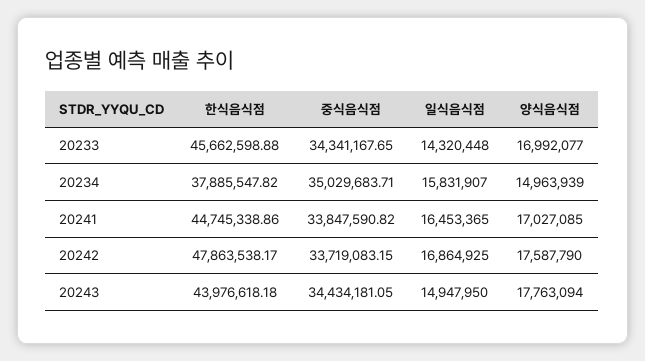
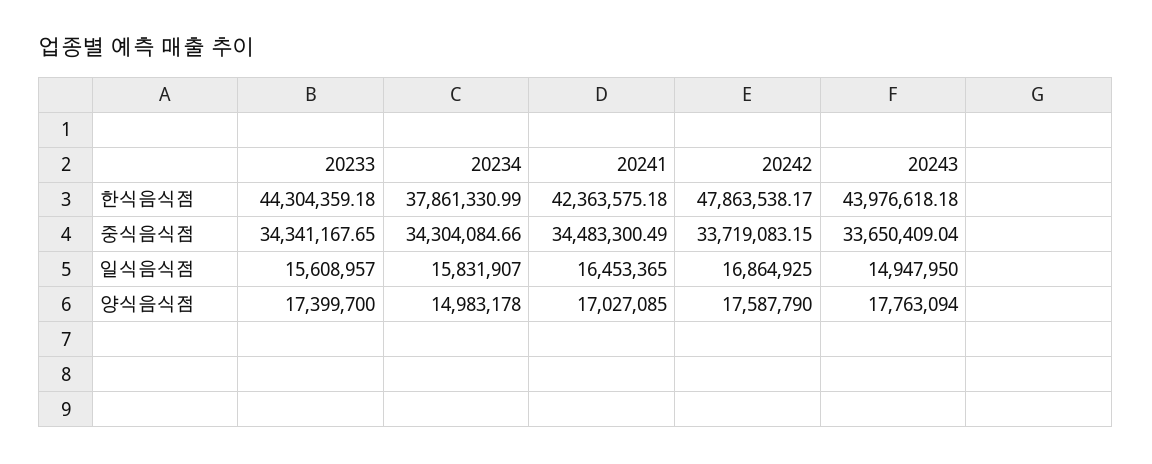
  {
    "한식음식점": {
-     "20233": 45662598.88,
+     "20233": 44304359.18,
-     "20234": 37885547.82,
+     "20234": 37861330.99,
-     "20241": 44745338.86,
+     "20241": 42363575.18,
      "20242": 47863538.17,
      "20243": 43976618.18
    },
    "중식음식점": {
      "20233": 34341167.65,
-     "20234": 35029683.71,
+     "20234": 34304084.66,
-     "20241": 33847590.82,
+     "20241": 34483300.49,
      "20242": 33719083.15,
-     "20243": 34434181.05
+     "20243": 33650409.04
    },
    "일식음식점": {
-     "20233": 14320448,
+     "20233": 15608957,
      "20234": 15831907,
      "20241": 16453365,
      "20242": 16864925,
      "20243": 14947950
    },
    "양식음식점": {
-     "20233": 16992077,
+     "20233": 17399700,
-     "20234": 14963939,
+     "20234": 14983178,
      "20241": 17027085,
      "20242": 17587790,
      "20243": 17763094
    }
  }

